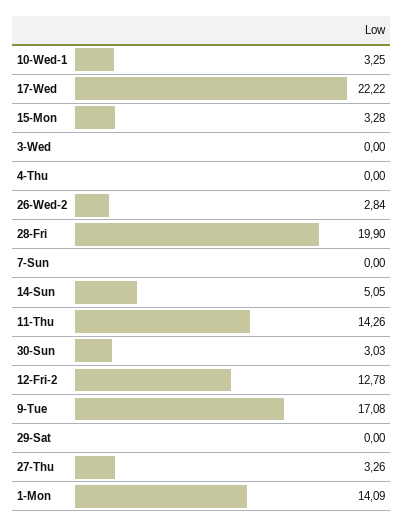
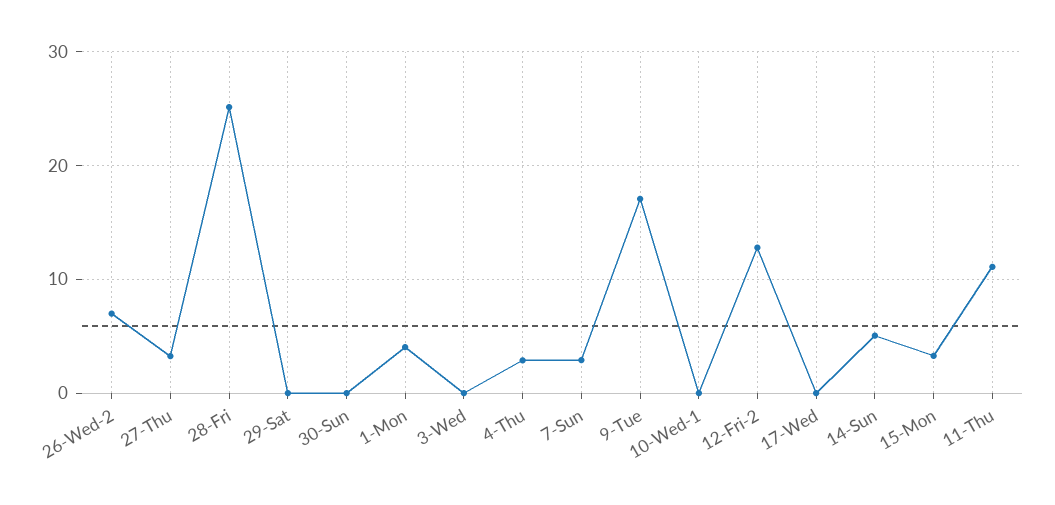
  {
-   "10-Wed-1": 3.25,
+   "10-Wed-1": 0,
-   "17-Wed": 22.22,
+   "17-Wed": 0,
    "15-Mon": 3.28,
    "3-Wed": 0,
-   "4-Thu": 0,
+   "4-Thu": 3,
-   "26-Wed-2": 2.84,
+   "26-Wed-2": 7,
-   "28-Fri": 19.9,
+   "28-Fri": 25,
-   "7-Sun": 0,
+   "7-Sun": 3,
    "14-Sun": 5.05,
-   "11-Thu": 14.26,
+   "11-Thu": 11,
-   "30-Sun": 3.03,
+   "30-Sun": 0,
    "12-Fri-2": 12.78,
    "9-Tue": 17.08,
    "29-Sat": 0,
    "27-Thu": 3.26,
-   "1-Mon": 14.09
+   "1-Mon": 4
  }

